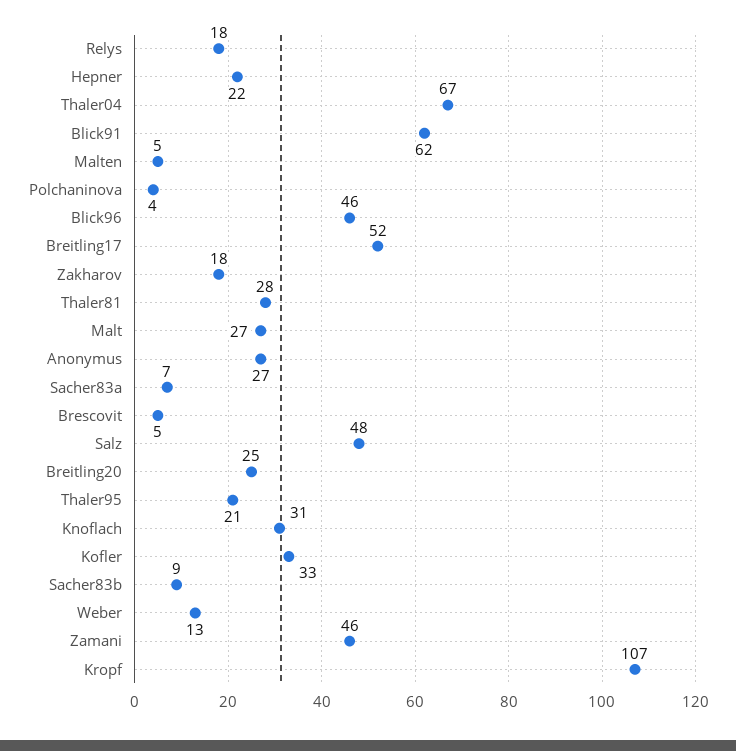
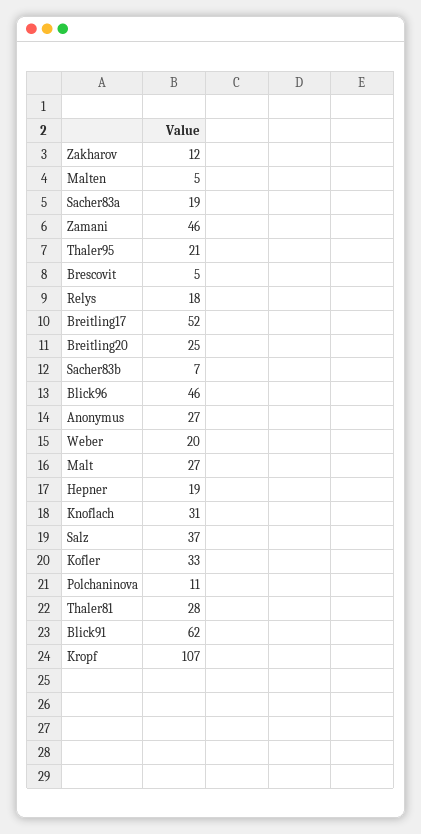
  {
    "Relys": 18,
-   "Hepner": 22,
+   "Hepner": 19,
-   "Thaler04": 67,
    "Blick91": 62,
    "Malten": 5,
-   "Polchaninova": 4,
+   "Polchaninova": 11,
    "Blick96": 46,
    "Breitling17": 52,
-   "Zakharov": 18,
+   "Zakharov": 12,
    "Thaler81": 28,
    "Malt": 27,
    "Anonymus": 27,
-   "Sacher83a": 7,
+   "Sacher83a": 19,
    "Brescovit": 5,
-   "Salz": 48,
+   "Salz": 37,
    "Breitling20": 25,
    "Thaler95": 21,
    "Knoflach": 31,
    "Kofler": 33,
-   "Sacher83b": 9,
+   "Sacher83b": 7,
-   "Weber": 13,
+   "Weber": 20,
    "Zamani": 46,
    "Kropf": 107
  }

